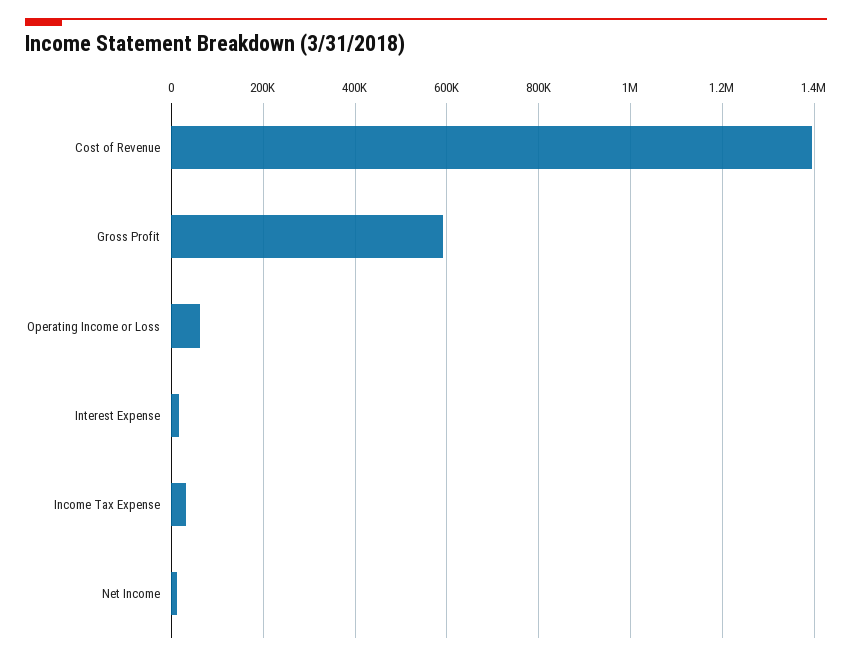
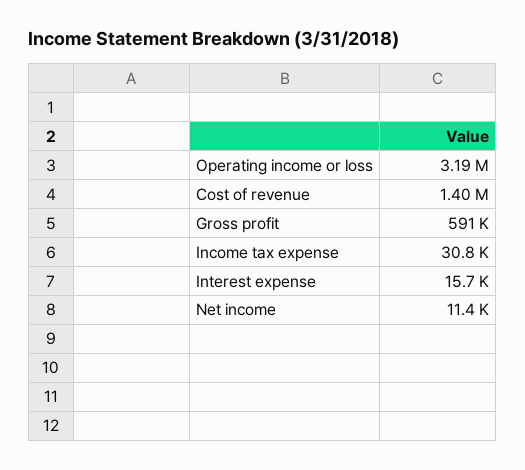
  {
    "Cost of Revenue": 1400000,
    "Gross Profit": 591000,
-   "Operating Income or Loss": 60000,
+   "Operating Income or Loss": 3190000,
    "Interest Expense": 15700,
    "Income Tax Expense": 30800,
    "Net Income": 11400
  }

